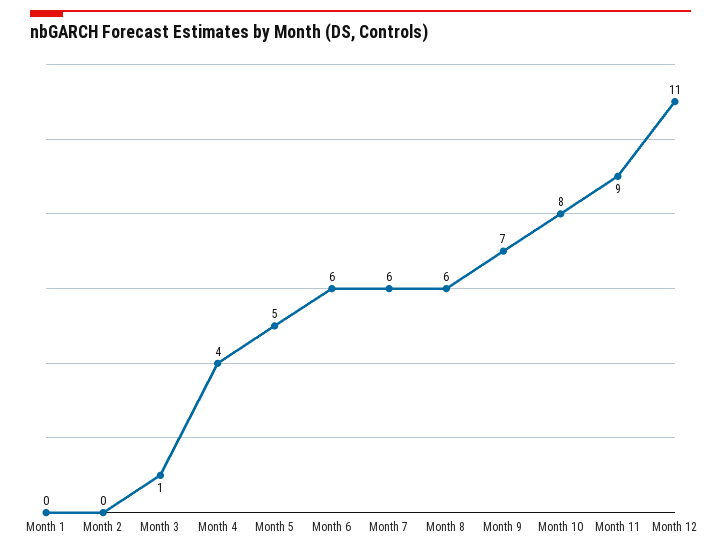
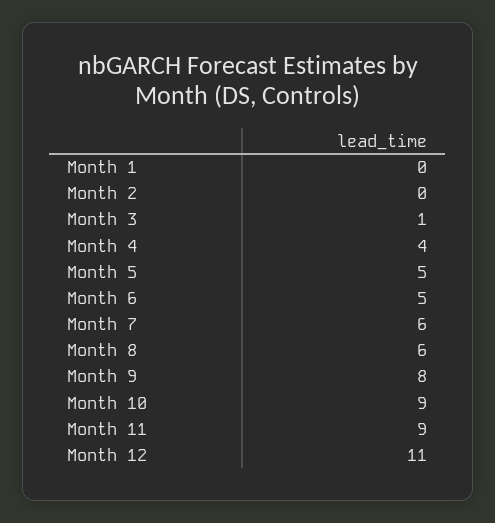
  {
    "Month 1": 0,
    "Month 2": 0,
    "Month 3": 1,
    "Month 4": 4,
    "Month 5": 5,
-   "Month 6": 6,
+   "Month 6": 5,
    "Month 7": 6,
    "Month 8": 6,
-   "Month 9": 7,
+   "Month 9": 8,
-   "Month 10": 8,
+   "Month 10": 9,
    "Month 11": 9,
    "Month 12": 11
  }

